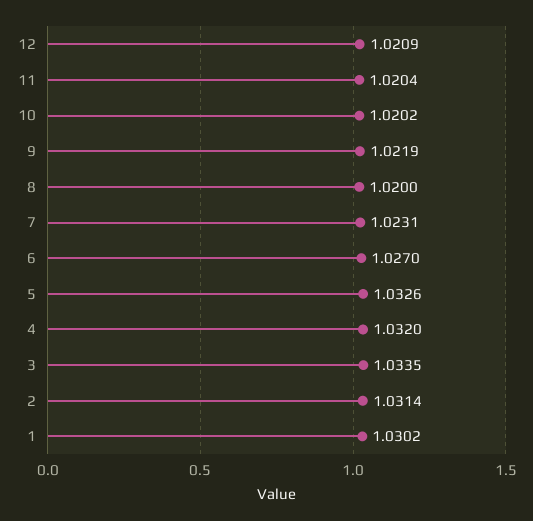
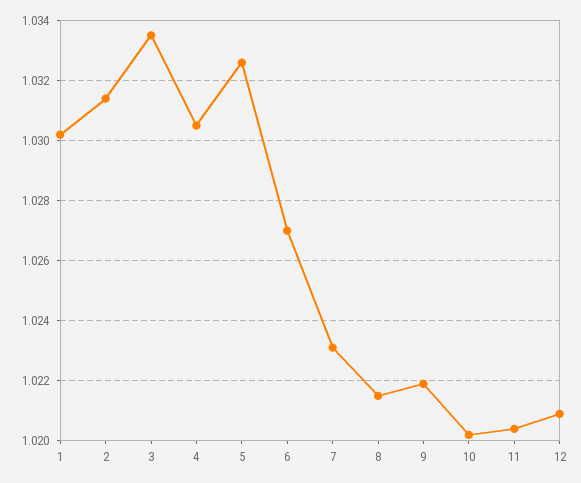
  {
    "12": 1.0209,
    "11": 1.0204,
    "10": 1.0202,
    "9": 1.0219,
-   "8": 1.02,
+   "8": 1.0215,
    "7": 1.0231,
    "6": 1.027,
    "5": 1.0326,
-   "4": 1.032,
+   "4": 1.0305,
    "3": 1.0335,
    "2": 1.0314,
    "1": 1.0302
  }

